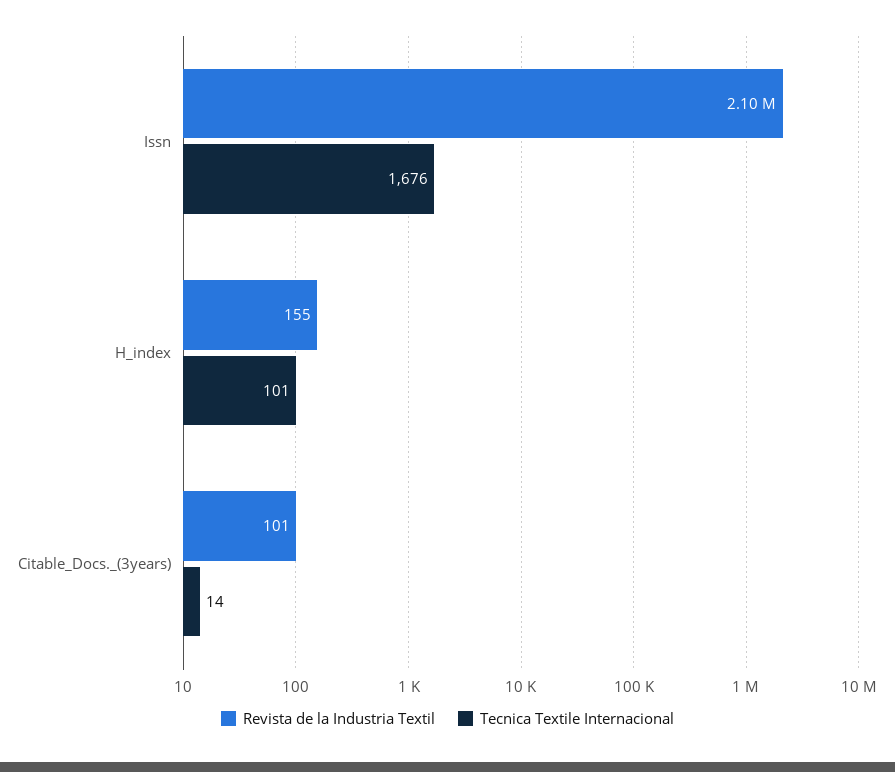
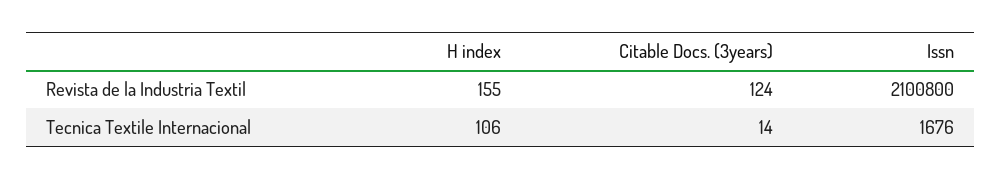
  {
    "Revista de la Industria Textil": {
      "Issn": 2100800,
      "H_index": 155,
-     "Citable_Docs._(3years)": 101
+     "Citable_Docs._(3years)": 124
    },
    "Tecnica Textile Internacional": {
      "Issn": 1676,
-     "H_index": 101,
+     "H_index": 106,
      "Citable_Docs._(3years)": 14
    }
  }

